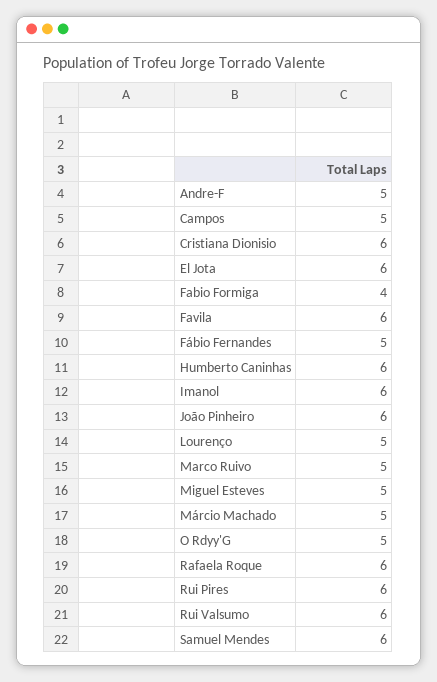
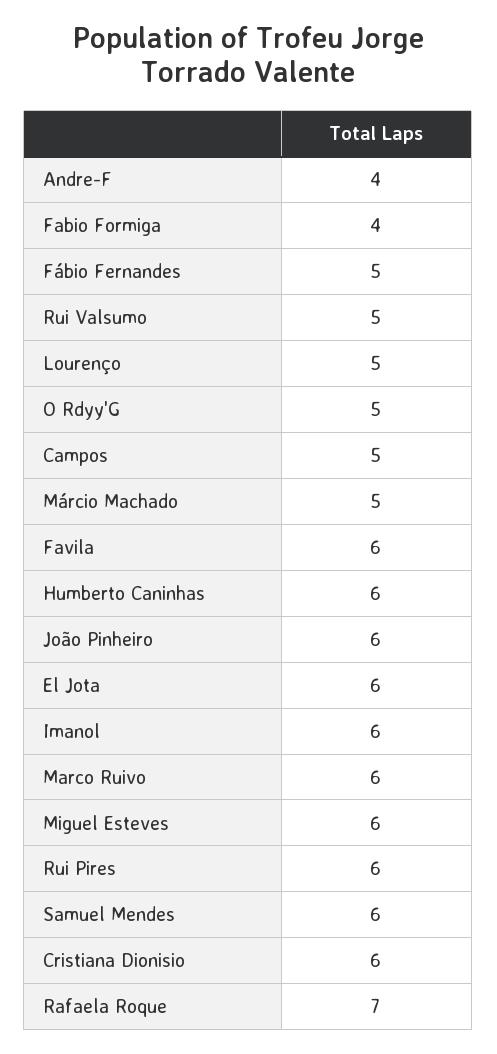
  {
-   "Andre-F": 5,
+   "Andre-F": 4,
    "Campos": 5,
    "Cristiana Dionisio": 6,
    "El Jota": 6,
    "Fabio Formiga": 4,
    "Favila": 6,
    "Fábio Fernandes": 5,
    "Humberto Caninhas": 6,
    "Imanol": 6,
    "João Pinheiro": 6,
    "Lourenço": 5,
-   "Marco Ruivo": 5,
+   "Marco Ruivo": 6,
-   "Miguel Esteves": 5,
+   "Miguel Esteves": 6,
    "Márcio Machado": 5,
    "O Rdyy'G": 5,
-   "Rafaela Roque": 6,
+   "Rafaela Roque": 7,
    "Rui Pires": 6,
-   "Rui Valsumo": 6,
+   "Rui Valsumo": 5,
    "Samuel Mendes": 6
  }

